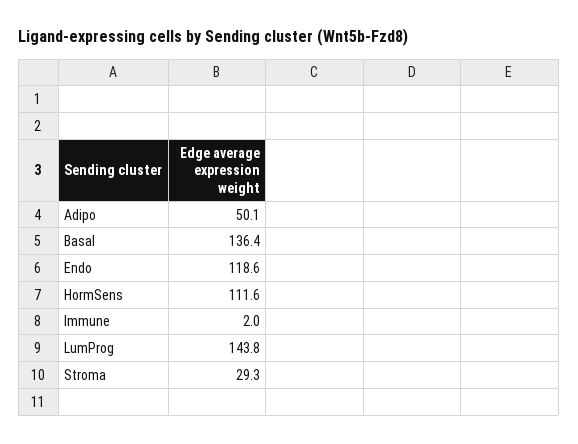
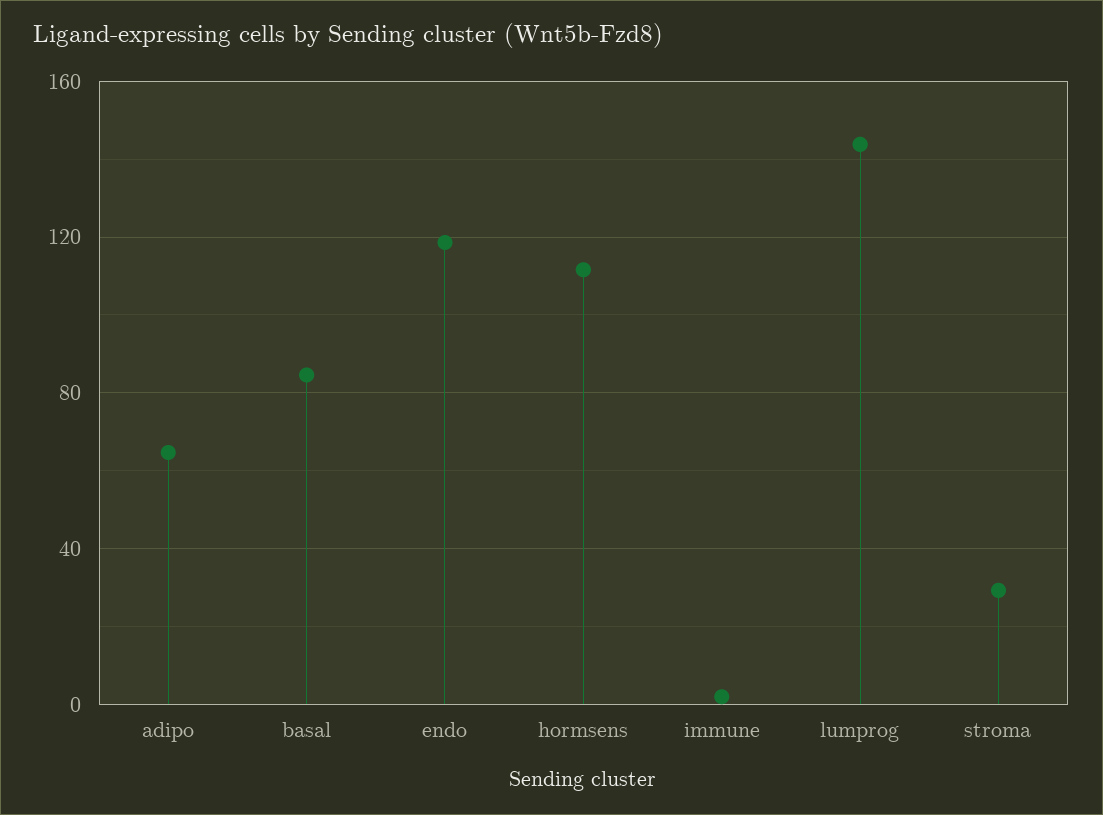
  {
-   "Adipo": 50.1,
+   "Adipo": 65,
-   "Basal": 136.4,
+   "Basal": 85,
    "Endo": 118.6,
    "HormSens": 111.6,
    "Immune": 2,
    "LumProg": 143.8,
    "Stroma": 29.3
  }

